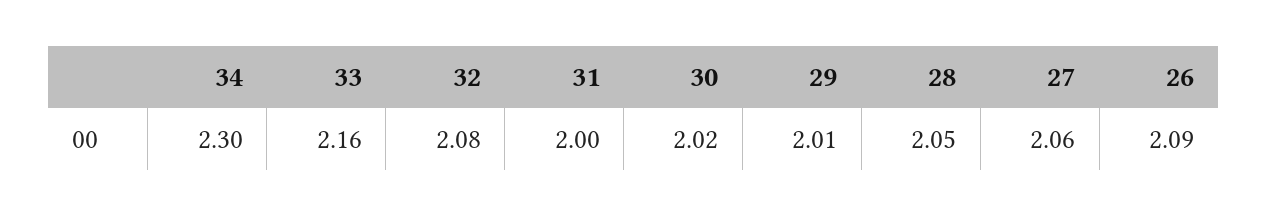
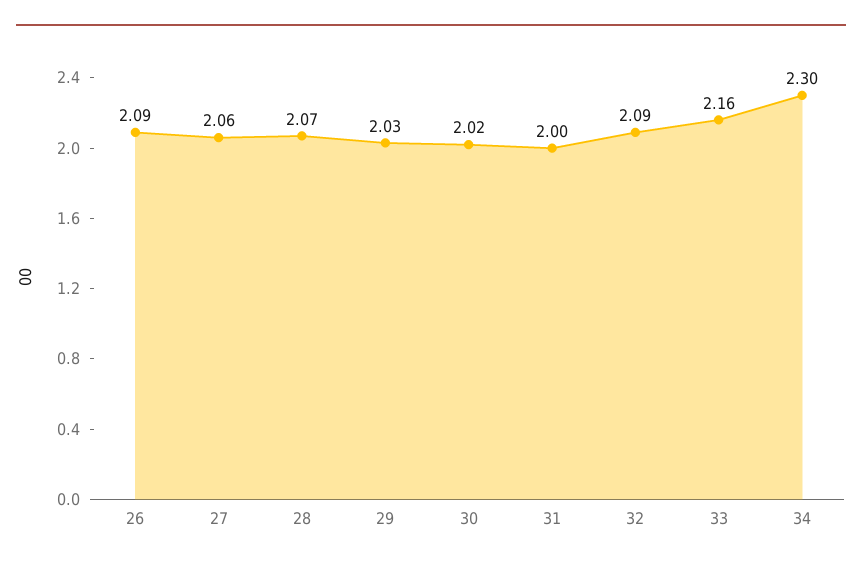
  {
    "34": 2.3,
    "33": 2.16,
-   "32": 2.08,
+   "32": 2.09,
    "31": 2,
    "30": 2.02,
-   "29": 2.01,
+   "29": 2.03,
-   "28": 2.05,
+   "28": 2.07,
    "27": 2.06,
    "26": 2.09
  }

